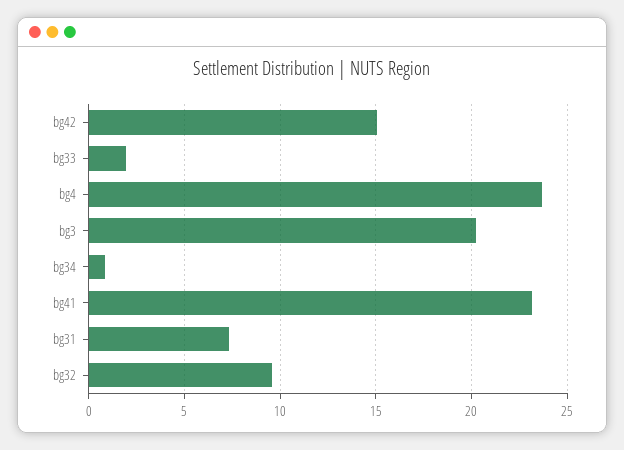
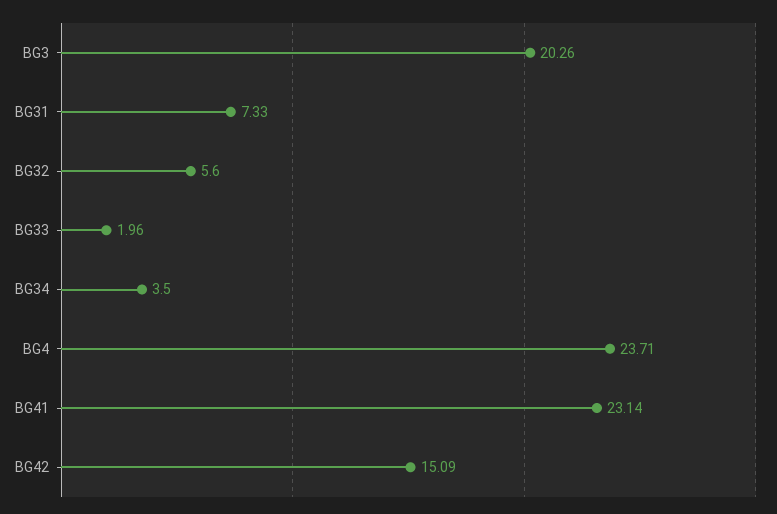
  {
    "bg42": 15.09,
    "bg33": 1.96,
    "bg4": 23.71,
    "bg3": 20.26,
-   "bg34": 1,
+   "bg34": 3.5,
    "bg41": 23.14,
    "bg31": 7.33,
-   "bg32": 9.5
+   "bg32": 5.6
  }

